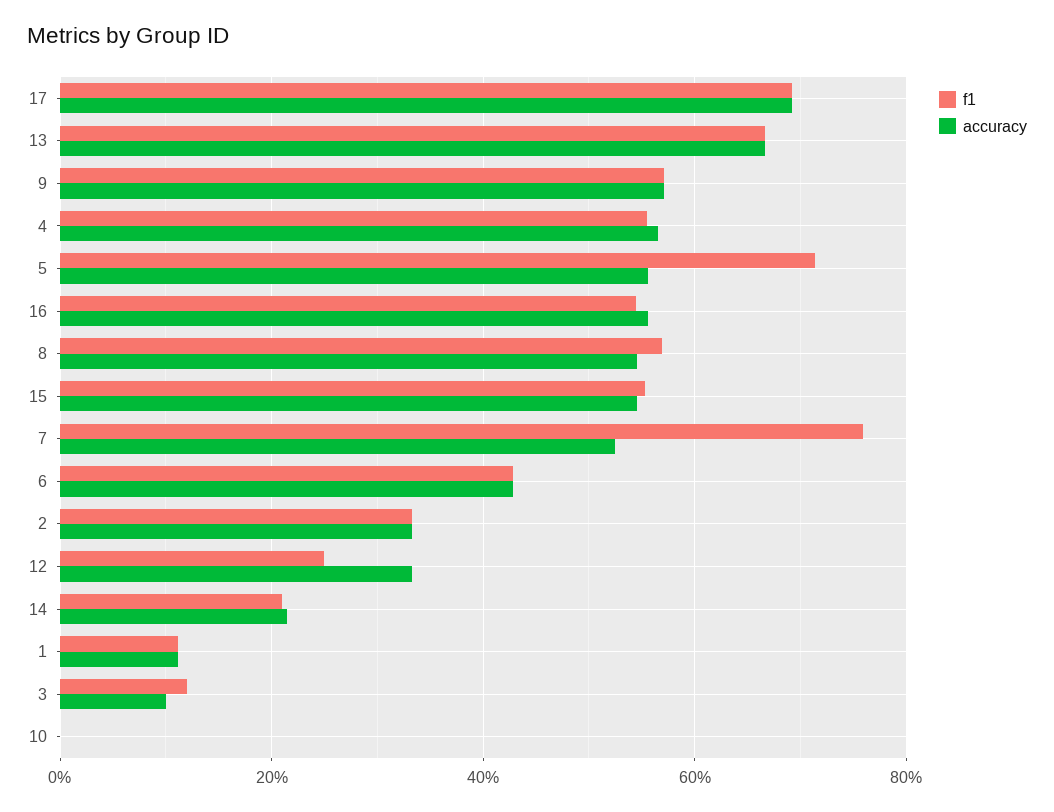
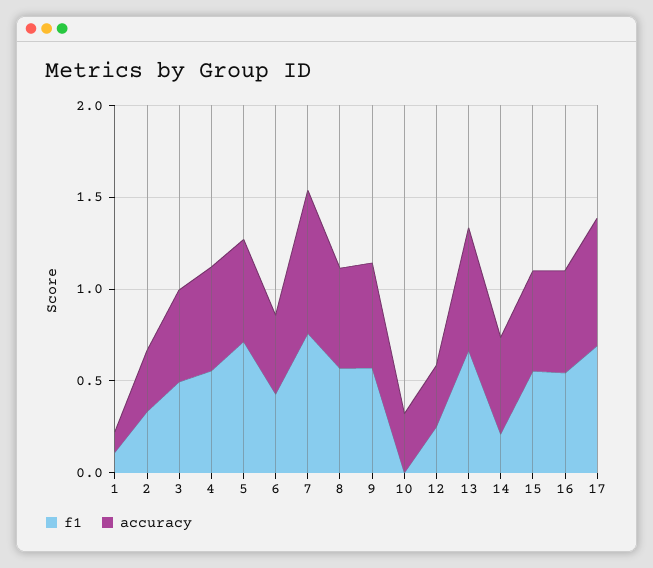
  {
    "f1": {
      "17": 0.7,
      "13": 0.66,
      "9": 0.58,
      "4": 0.56,
      "5": 0.72,
      "16": 0.54,
      "8": 0.56,
      "15": 0.56,
      "7": 0.76,
      "6": 0.42,
      "2": 0.34,
      "12": 0.26,
      "14": 0.22,
      "1": 0.12,
-     "3": 0.12,
+     "3": 0.5,
      "10": 0
    },
    "accuracy": {
      "17": 0.7,
      "13": 0.66,
      "9": 0.58,
      "4": 0.56,
      "5": 0.56,
      "16": 0.56,
      "8": 0.54,
      "15": 0.54,
-     "7": 0.52,
+     "7": 0.8,
      "6": 0.42,
      "2": 0.34,
      "12": 0.34,
-     "14": 0.22,
+     "14": 0.5,
      "1": 0.12,
-     "3": 0.1,
+     "3": 0.5,
-     "10": 0
+     "10": 0.3
    }
  }

